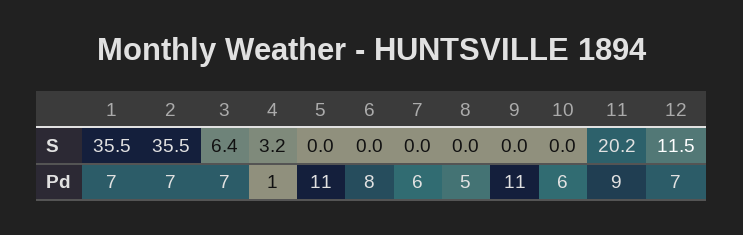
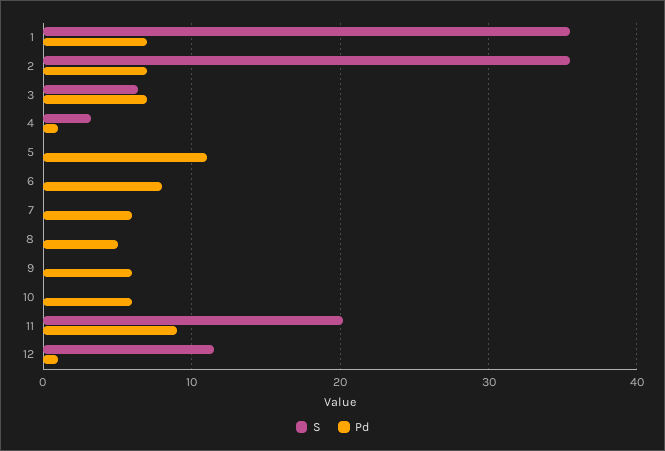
  {
    "S": {
      "1": 35.5,
      "2": 35.5,
      "3": 6.4,
      "4": 3.2,
      "5": 0,
      "6": 0,
      "7": 0,
      "8": 0,
      "9": 0,
      "10": 0,
      "11": 20.2,
      "12": 11.5
    },
    "Pd": {
      "1": 7,
      "2": 7,
      "3": 7,
      "4": 1,
      "5": 11,
      "6": 8,
      "7": 6,
      "8": 5,
-     "9": 11,
+     "9": 6,
      "10": 6,
      "11": 9,
-     "12": 7
+     "12": 1
    }
  }

